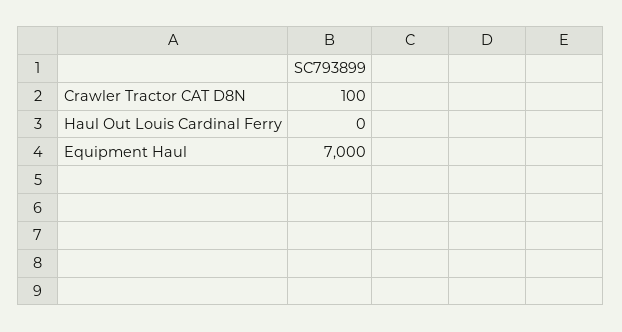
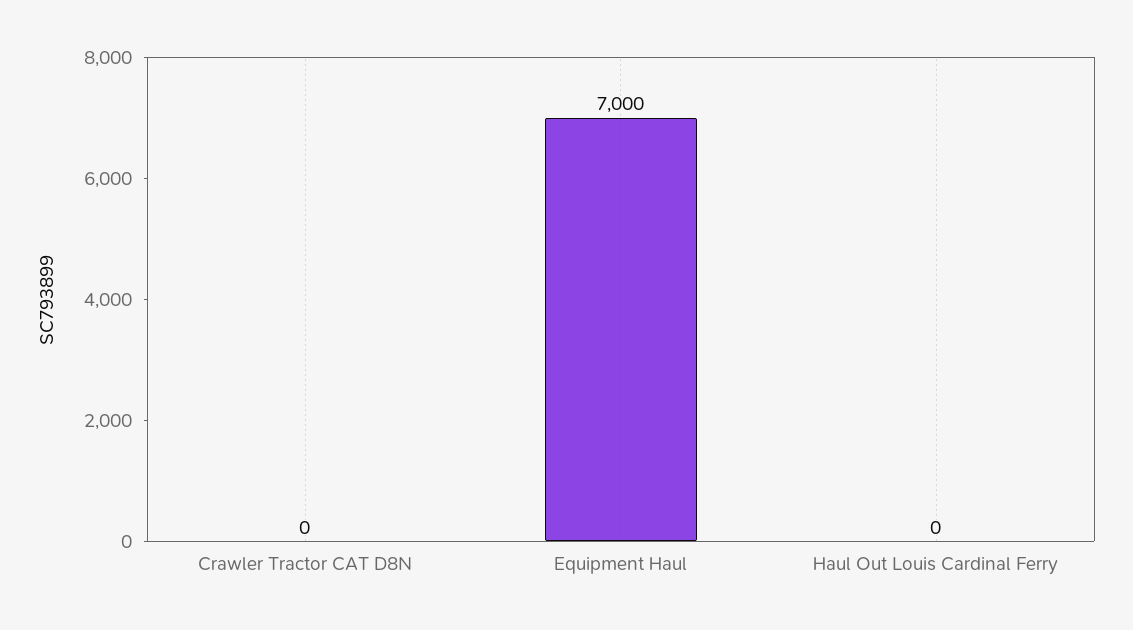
  {
-   "Crawler Tractor CAT D8N": 100,
+   "Crawler Tractor CAT D8N": 0,
    "Haul Out Louis Cardinal Ferry": 0,
    "Equipment Haul": 7000
  }

